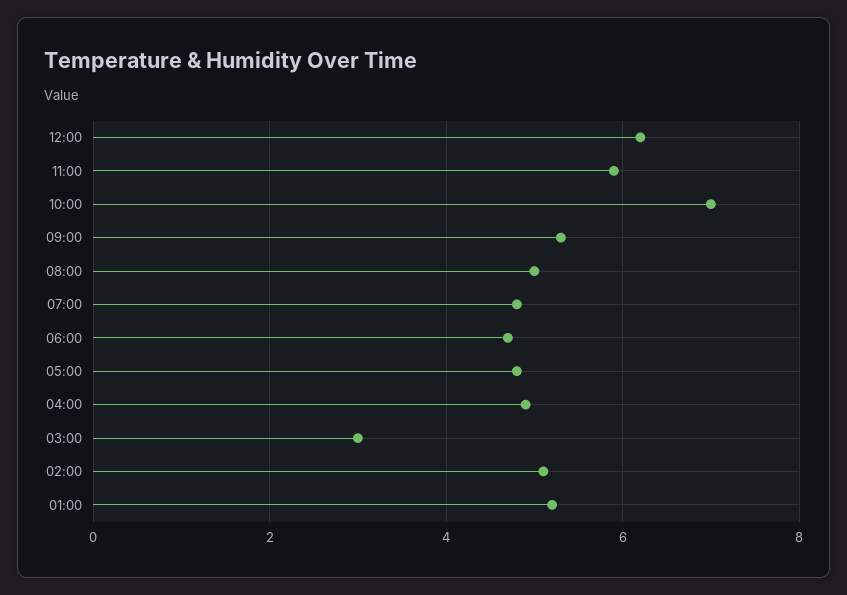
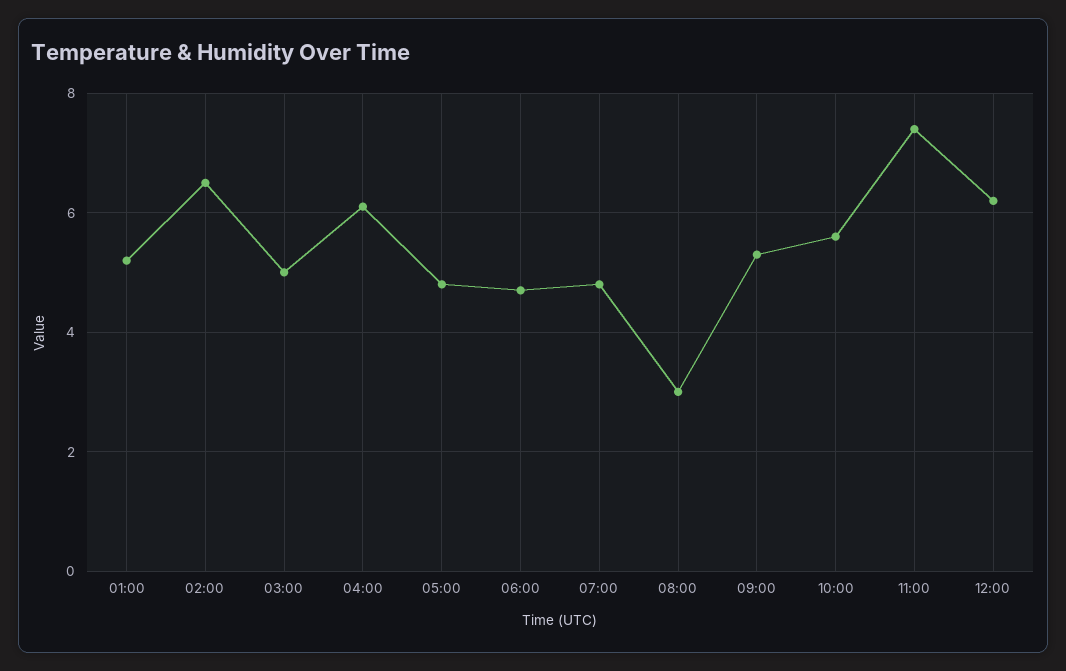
  {
    "12:00": 6,
-   "11:00": 6,
+   "11:00": 7.5,
-   "10:00": 7,
+   "10:00": 5.5,
    "09:00": 5.5,
-   "08:00": 5,
+   "08:00": 3,
    "07:00": 5,
    "06:00": 4.5,
    "05:00": 5,
-   "04:00": 5,
+   "04:00": 6,
-   "03:00": 3,
+   "03:00": 5,
-   "02:00": 5,
+   "02:00": 6.5,
    "01:00": 5
  }

